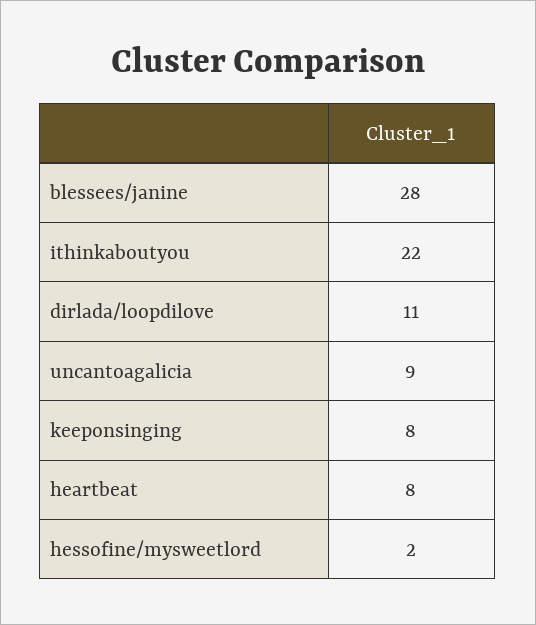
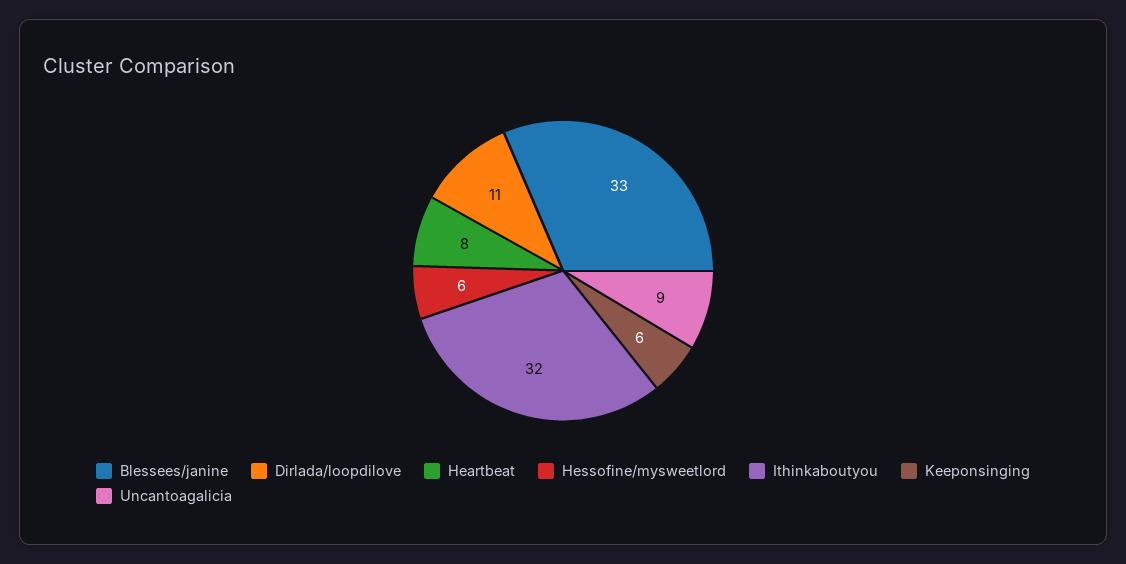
  {
-   "blessees/janine": 28,
+   "blessees/janine": 33,
-   "ithinkaboutyou": 22,
+   "ithinkaboutyou": 32,
    "dirlada/loopdilove": 11,
    "uncantoagalicia": 9,
-   "keeponsinging": 8,
+   "keeponsinging": 6,
    "heartbeat": 8,
-   "hessofine/mysweetlord": 2
+   "hessofine/mysweetlord": 6
  }

